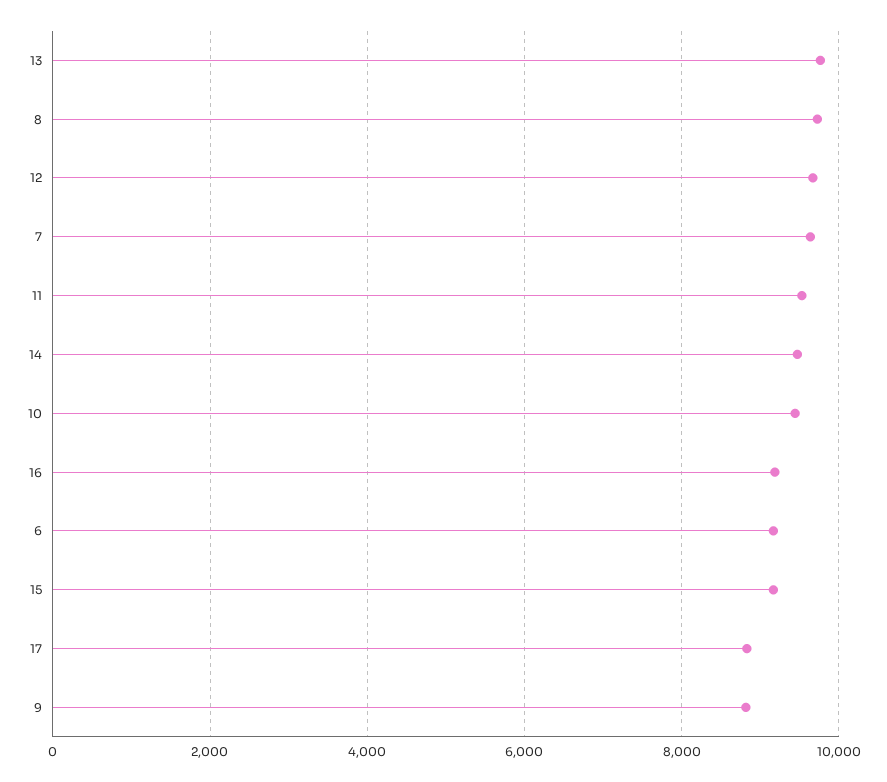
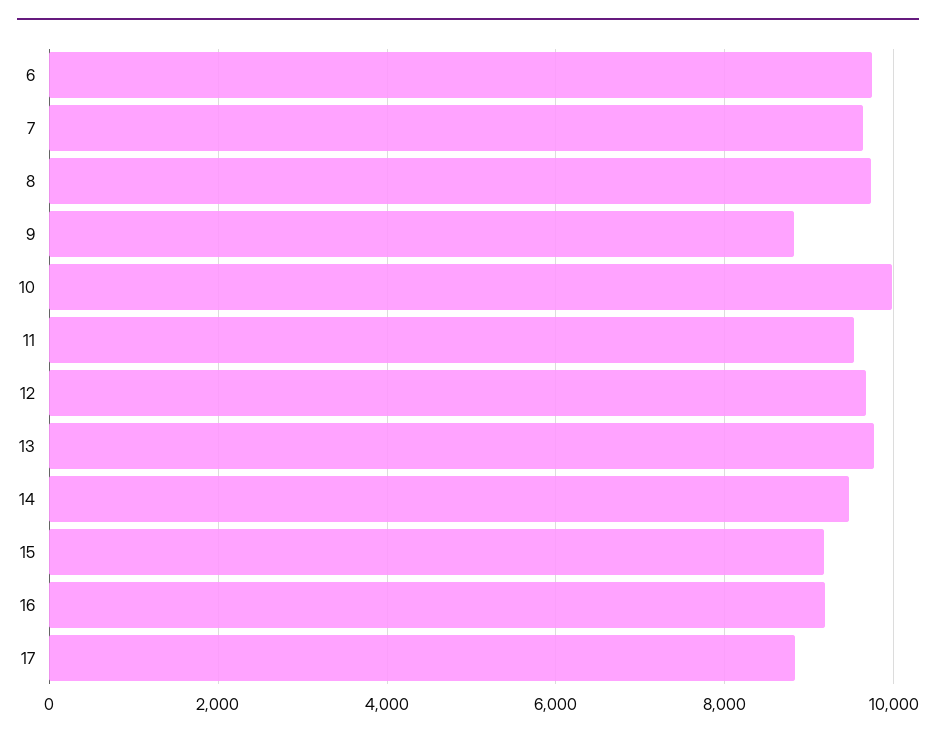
  {
    "13": 9800,
    "8": 9800,
    "12": 9600,
    "7": 9600,
    "11": 9600,
    "14": 9400,
-   "10": 9400,
+   "10": 10000,
    "16": 9200,
-   "6": 9200,
+   "6": 9800,
    "15": 9200,
    "17": 8800,
    "9": 8800
  }

